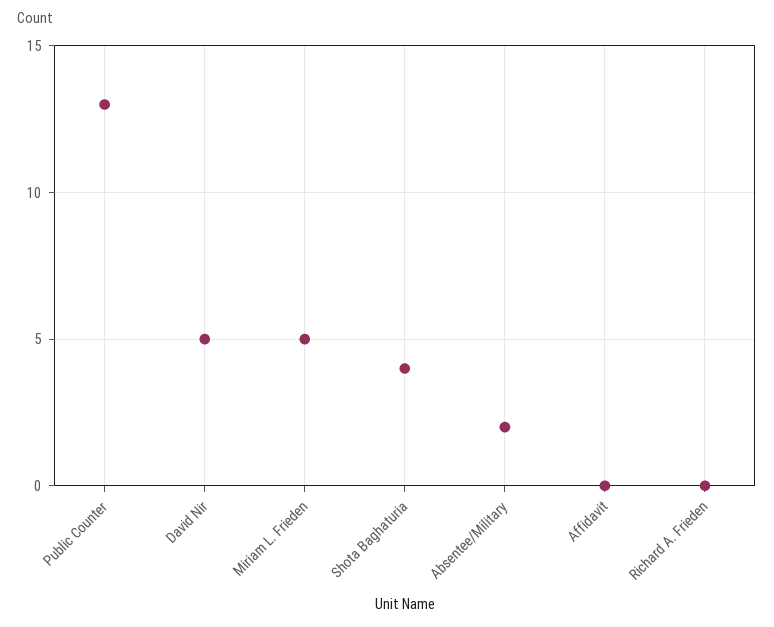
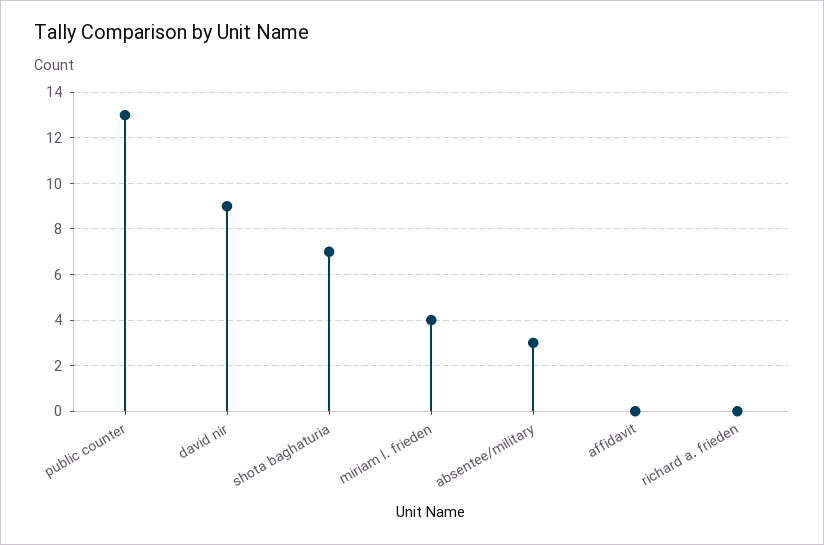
  {
    "Public Counter": 13,
-   "David Nir": 5,
+   "David Nir": 9,
-   "Miriam L. Frieden": 5,
+   "Miriam L. Frieden": 4,
-   "Shota Baghaturia": 4,
+   "Shota Baghaturia": 7,
-   "Absentee/Military": 2,
+   "Absentee/Military": 3,
    "Affidavit": 0,
    "Richard A. Frieden": 0
  }

